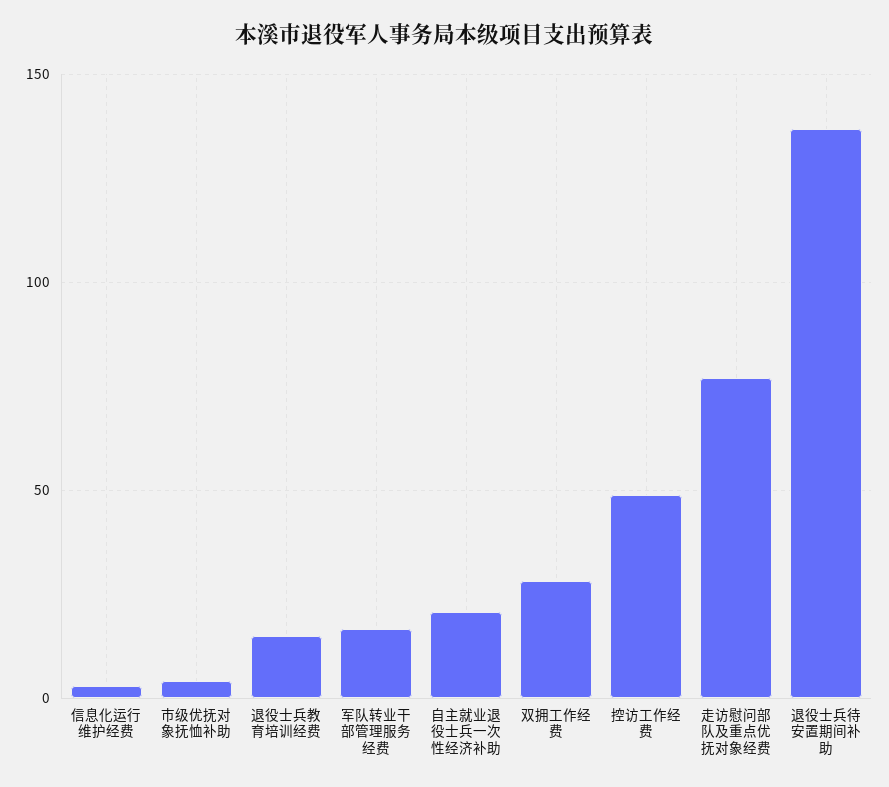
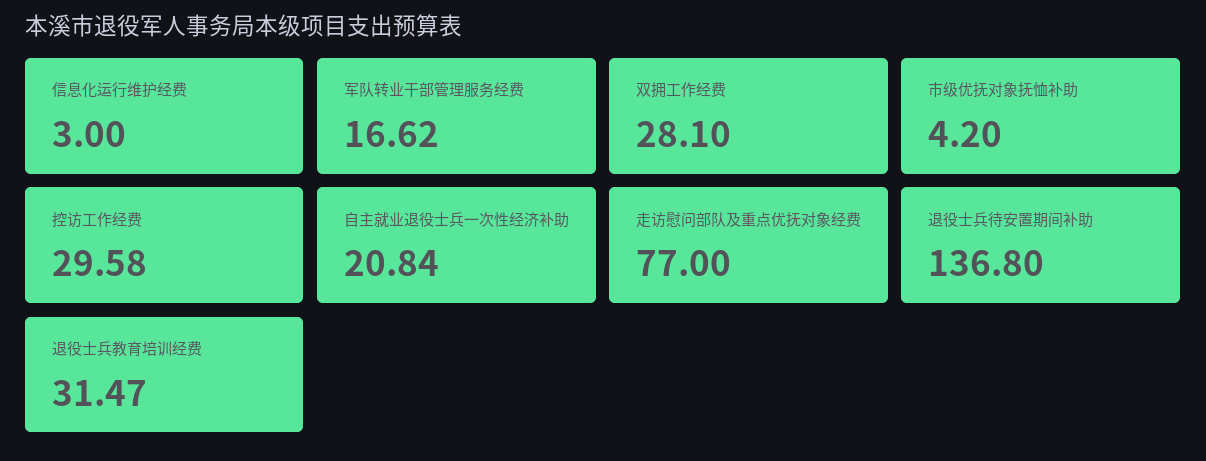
  {
    "信息化运行维护经费": 3,
    "市级优抚对象抚恤补助": 4.2,
-   "退役士兵教育培训经费": 15,
+   "退役士兵教育培训经费": 31.47,
    "军队转业干部管理服务经费": 16.62,
    "自主就业退役士兵一次性经济补助": 20.84,
    "双拥工作经费": 28.1,
-   "控访工作经费": 50,
+   "控访工作经费": 29.58,
    "走访慰问部队及重点优抚对象经费": 77,
    "退役士兵待安置期间补助": 136.8
  }

